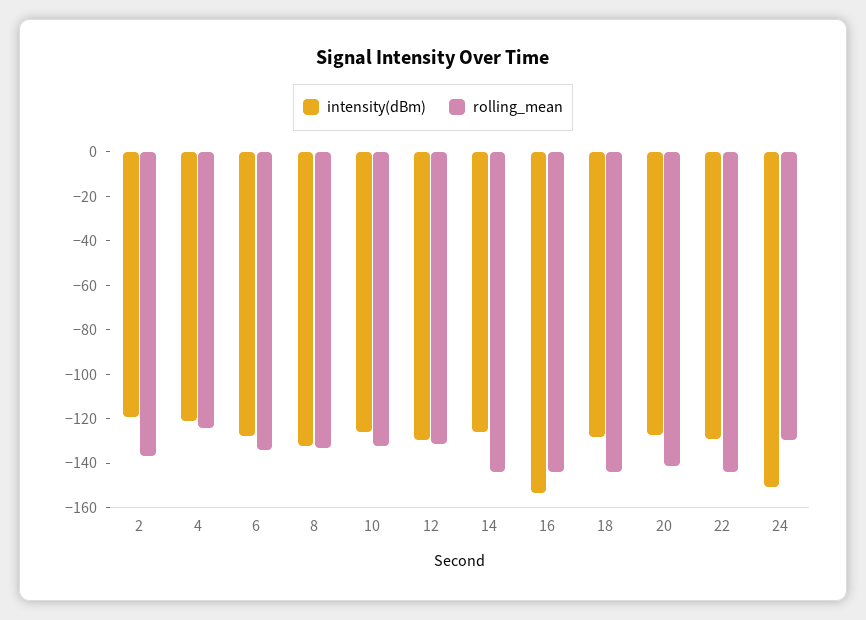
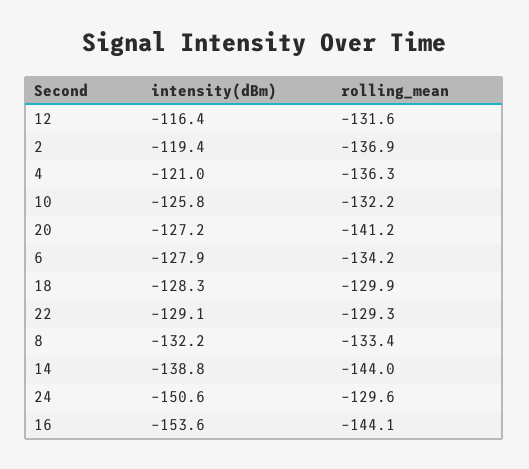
  {
    "intensity(dBm)": {
      "2": -119.4,
      "4": -121,
      "6": -127.9,
      "8": -132.2,
      "10": -125.8,
-     "12": -130,
+     "12": -116.4,
-     "14": -125,
+     "14": -138.8,
      "16": -153.6,
      "18": -128.3,
      "20": -127.2,
      "22": -129.1,
      "24": -150.6
    },
    "rolling_mean": {
      "2": -136.9,
-     "4": -125,
+     "4": -136.3,
      "6": -134.2,
      "8": -133.4,
      "10": -132.2,
      "12": -131.6,
      "14": -144,
      "16": -144.1,
-     "18": -145,
+     "18": -129.9,
      "20": -141.2,
-     "22": -145,
+     "22": -129.3,
      "24": -129.6
    }
  }

